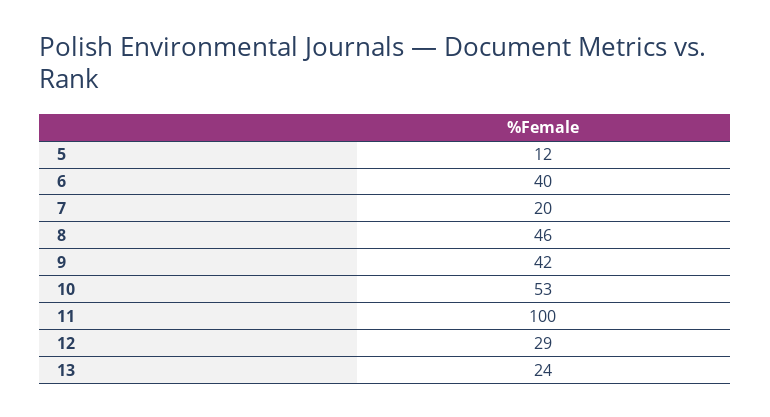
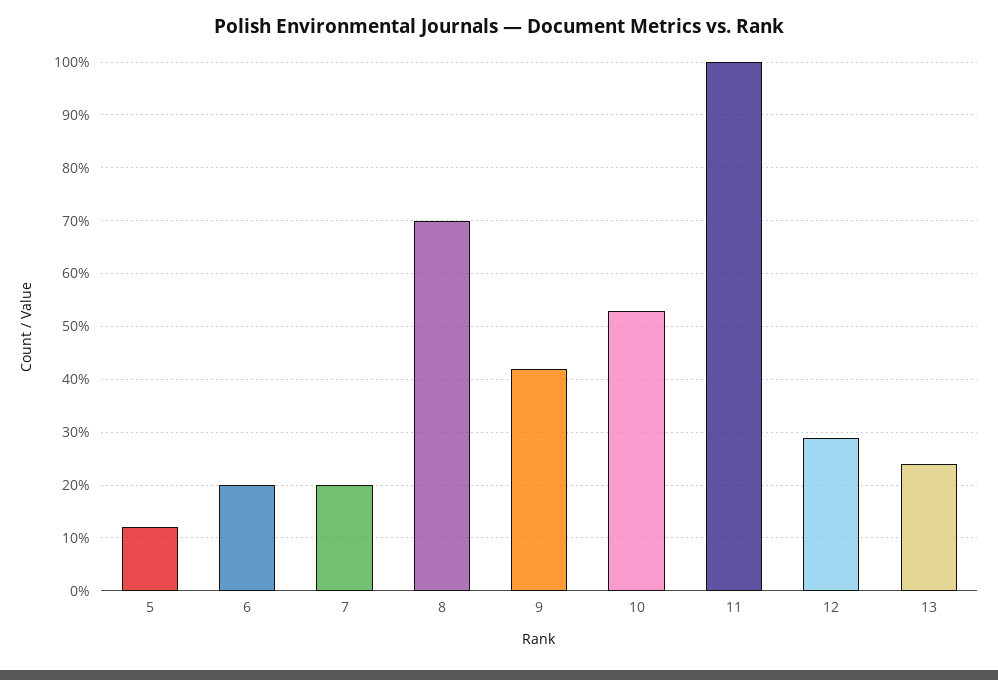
  {
    "5": 12,
-   "6": 40,
+   "6": 20,
    "7": 20,
-   "8": 46,
+   "8": 70,
    "9": 42,
    "10": 53,
    "11": 100,
    "12": 29,
    "13": 24
  }

